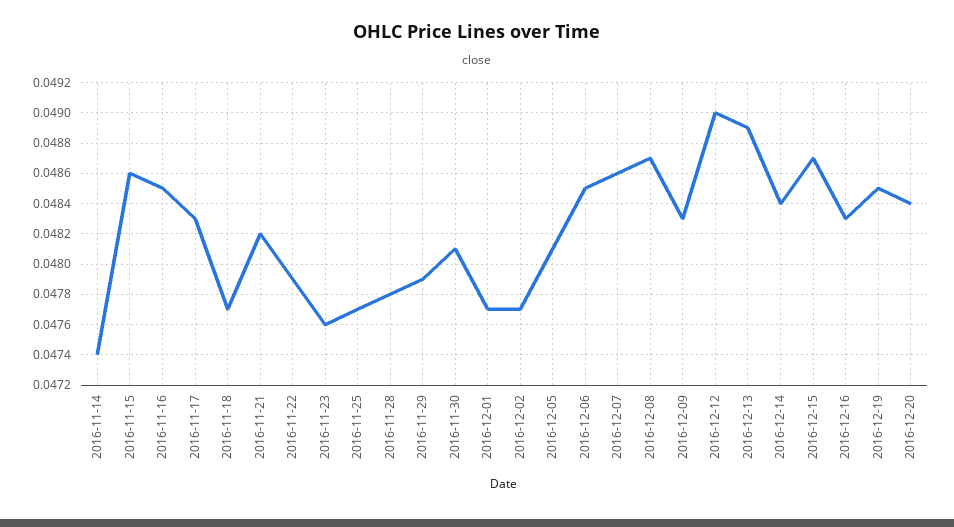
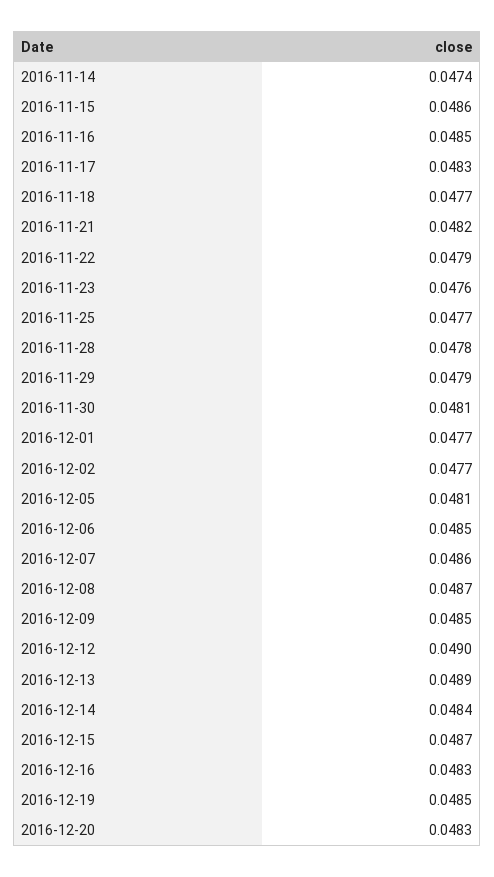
  {
    "2016-11-14": 0.0474,
    "2016-11-15": 0.0486,
    "2016-11-16": 0.0485,
    "2016-11-17": 0.0483,
    "2016-11-18": 0.0477,
    "2016-11-21": 0.0482,
    "2016-11-22": 0.0479,
    "2016-11-23": 0.0476,
    "2016-11-25": 0.0477,
    "2016-11-28": 0.0478,
    "2016-11-29": 0.0479,
    "2016-11-30": 0.0481,
    "2016-12-01": 0.0477,
    "2016-12-02": 0.0477,
    "2016-12-05": 0.0481,
    "2016-12-06": 0.0485,
    "2016-12-07": 0.0486,
    "2016-12-08": 0.0487,
-   "2016-12-09": 0.0483,
+   "2016-12-09": 0.0485,
    "2016-12-12": 0.049,
    "2016-12-13": 0.0489,
    "2016-12-14": 0.0484,
    "2016-12-15": 0.0487,
    "2016-12-16": 0.0483,
    "2016-12-19": 0.0485,
-   "2016-12-20": 0.0484
+   "2016-12-20": 0.0483
  }

